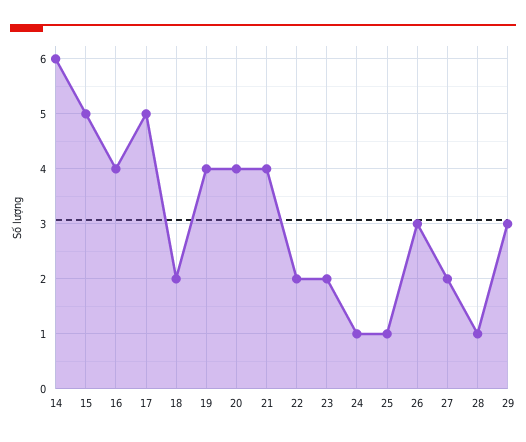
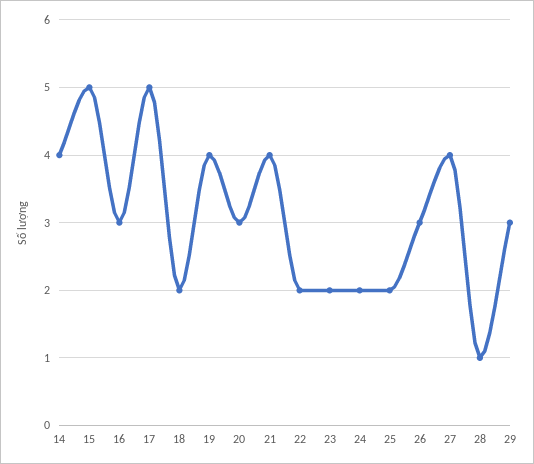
  {
-   "14": 6,
+   "14": 4,
    "15": 5,
-   "16": 4,
+   "16": 3,
    "17": 5,
    "18": 2,
    "19": 4,
-   "20": 4,
+   "20": 3,
    "21": 4,
    "22": 2,
    "23": 2,
-   "24": 1,
+   "24": 2,
-   "25": 1,
+   "25": 2,
    "26": 3,
-   "27": 2,
+   "27": 4,
    "28": 1,
    "29": 3
  }

